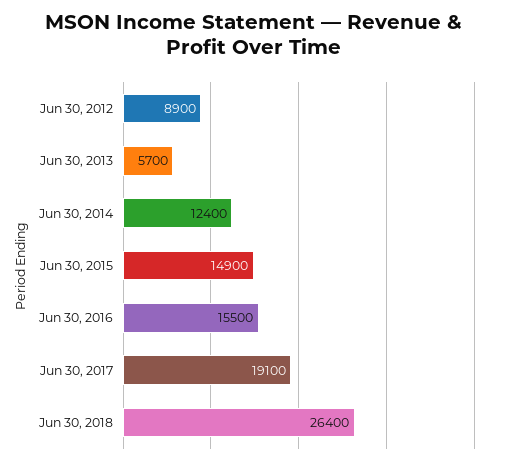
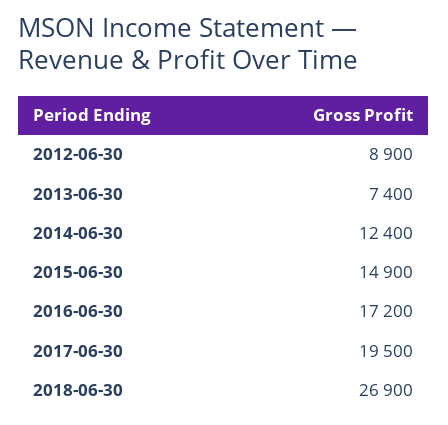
  {
    "Jun 30, 2012": 8900,
-   "Jun 30, 2013": 5700,
+   "Jun 30, 2013": 7400,
    "Jun 30, 2014": 12400,
    "Jun 30, 2015": 14900,
-   "Jun 30, 2016": 15500,
+   "Jun 30, 2016": 17200,
-   "Jun 30, 2017": 19100,
+   "Jun 30, 2017": 19500,
-   "Jun 30, 2018": 26400
+   "Jun 30, 2018": 26900
  }

